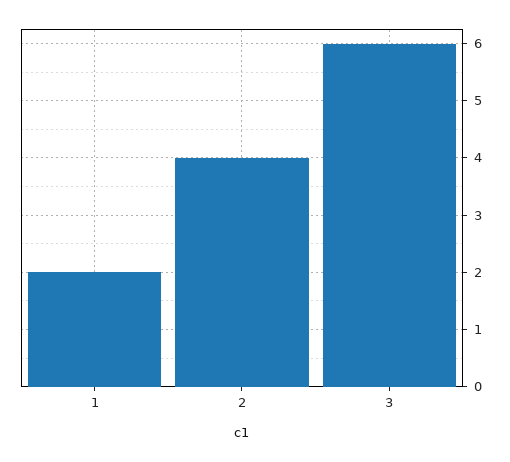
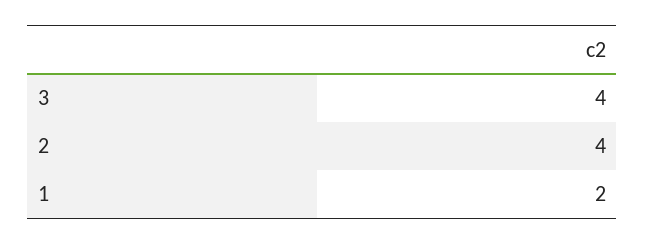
  {
    "1": 2,
    "2": 4,
-   "3": 6
+   "3": 4
  }

